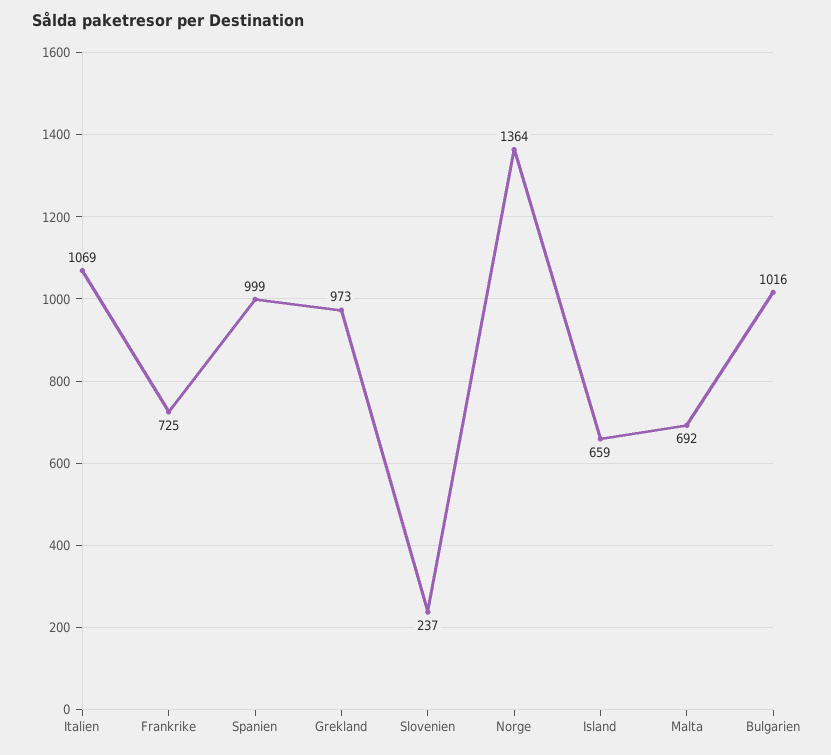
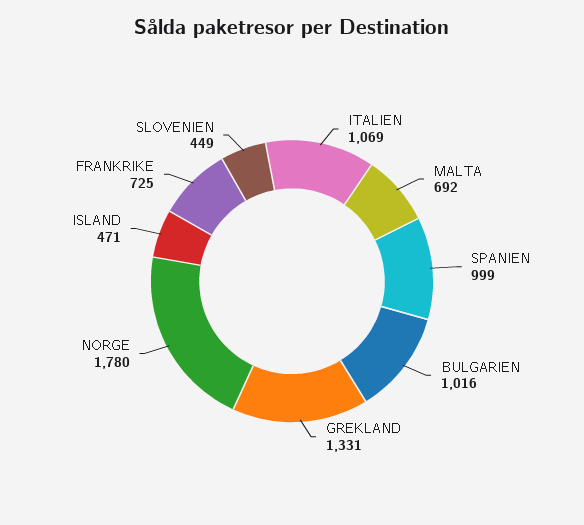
  {
    "Italien": 1069,
    "Frankrike": 725,
    "Spanien": 999,
-   "Grekland": 973,
+   "Grekland": 1331,
-   "Slovenien": 237,
+   "Slovenien": 449,
-   "Norge": 1364,
+   "Norge": 1780,
-   "Island": 659,
+   "Island": 471,
    "Malta": 692,
    "Bulgarien": 1016
  }

